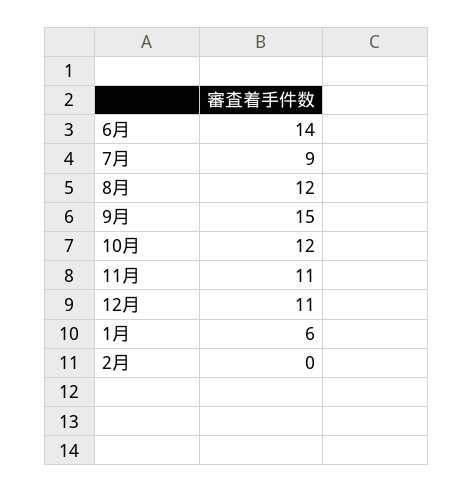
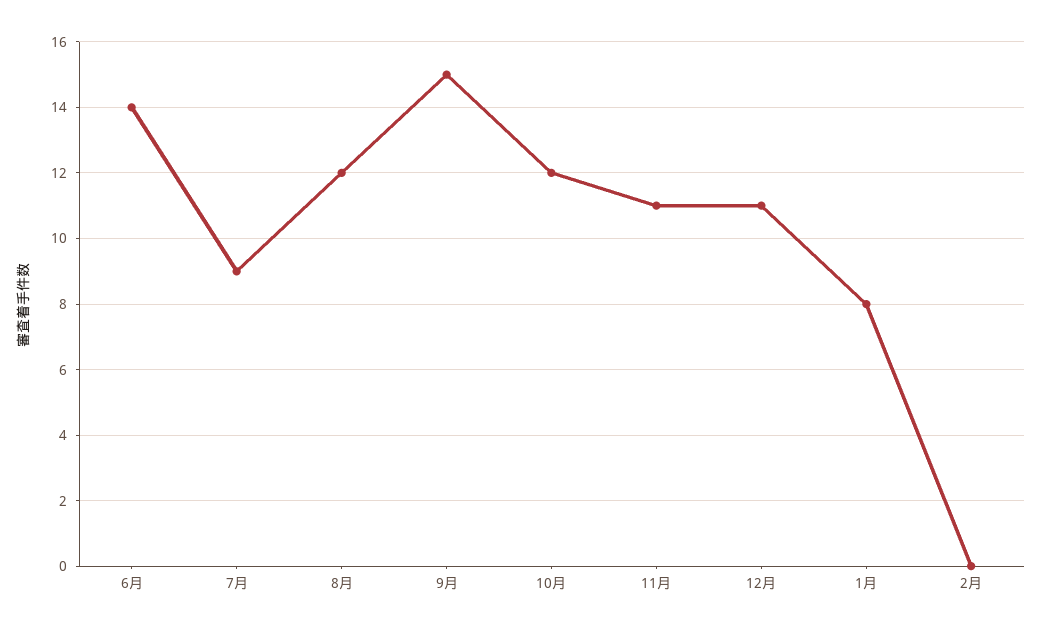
  {
    "6月": 14,
    "7月": 9,
    "8月": 12,
    "9月": 15,
    "10月": 12,
    "11月": 11,
    "12月": 11,
-   "1月": 6,
+   "1月": 8,
    "2月": 0
  }

